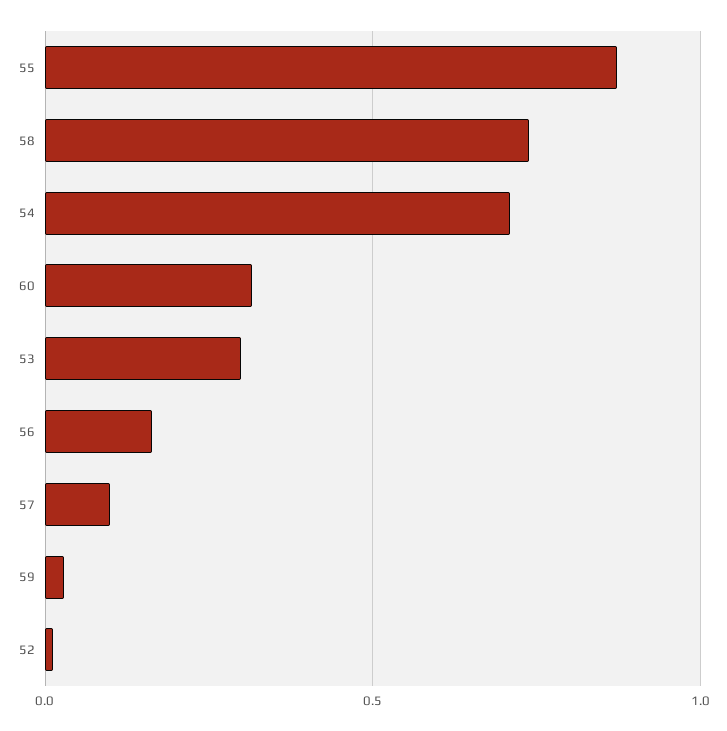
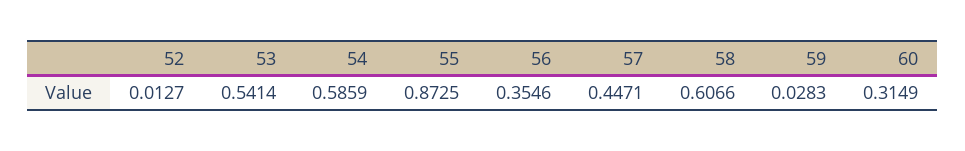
  {
    "55": 0.8725,
-   "58": 0.75,
+   "58": 0.6066,
-   "54": 0.7,
+   "54": 0.5859,
    "60": 0.3149,
-   "53": 0.3,
+   "53": 0.5414,
-   "56": 0.15,
+   "56": 0.3546,
-   "57": 0.1,
+   "57": 0.4471,
    "59": 0.0283,
    "52": 0.0127
  }

